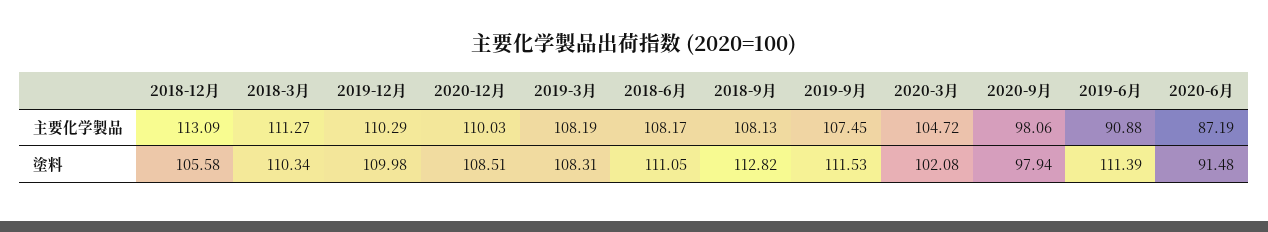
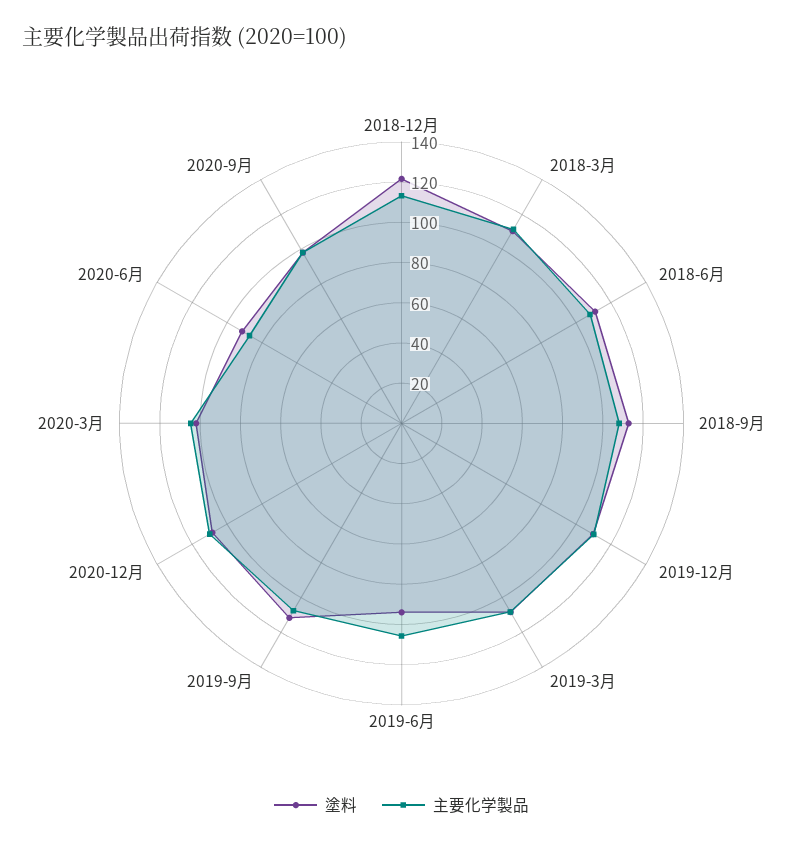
  {
    "主要化学製品": {
      "2018-12月": 113.09,
      "2018-3月": 111.27,
      "2019-12月": 110.29,
      "2020-12月": 110.03,
      "2019-3月": 108.19,
      "2018-6月": 108.17,
      "2018-9月": 108.13,
      "2019-9月": 107.45,
      "2020-3月": 104.72,
      "2020-9月": 98.06,
-     "2019-6月": 90.88,
+     "2019-6月": 105,
      "2020-6月": 87.19
    },
    "塗料": {
-     "2018-12月": 105.58,
+     "2018-12月": 120,
      "2018-3月": 110.34,
      "2019-12月": 109.98,
      "2020-12月": 108.51,
      "2019-3月": 108.31,
      "2018-6月": 111.05,
      "2018-9月": 112.82,
      "2019-9月": 111.53,
      "2020-3月": 102.08,
      "2020-9月": 97.94,
-     "2019-6月": 111.39,
+     "2019-6月": 95,
      "2020-6月": 91.48
    }
  }

